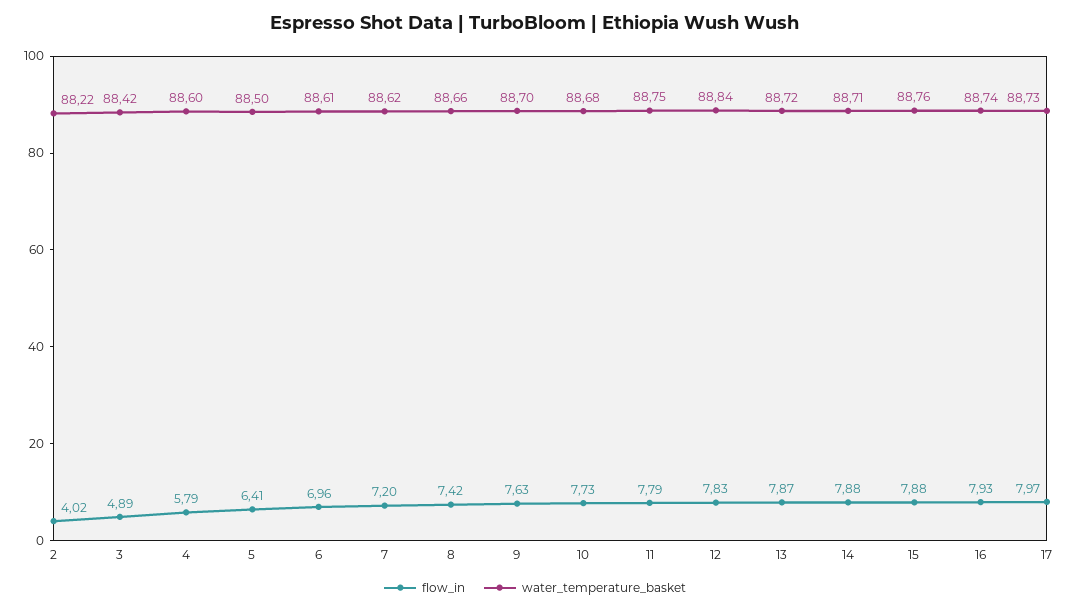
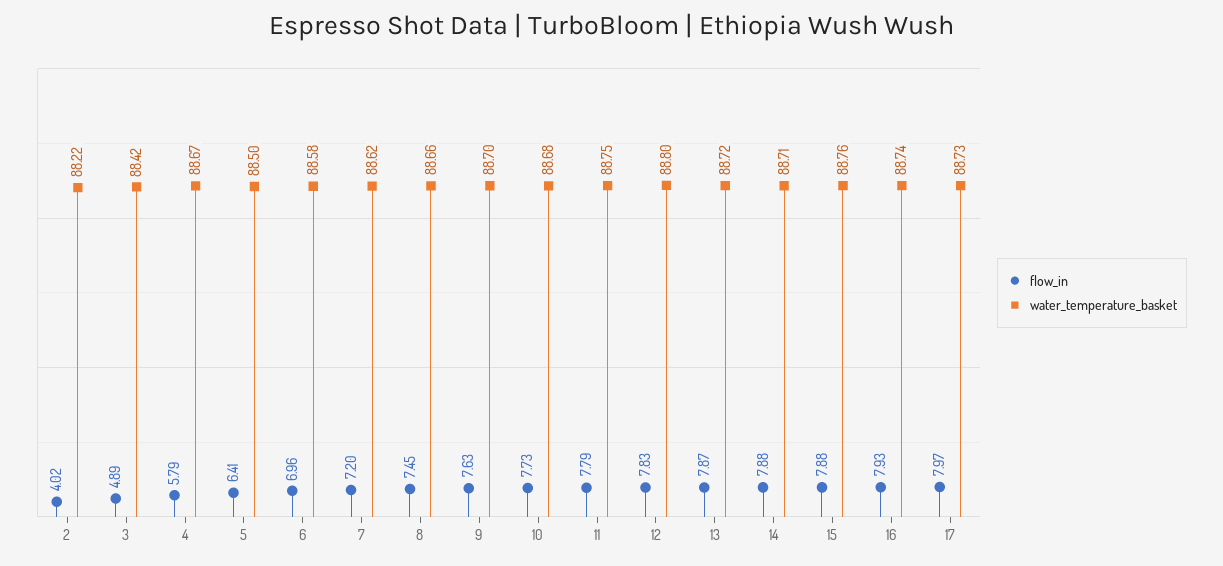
  {
    "flow_in": {
      "2": 4.02,
      "3": 4.89,
      "4": 5.79,
      "5": 6.41,
      "6": 6.96,
      "7": 7.2,
-     "8": 7.42,
+     "8": 7.45,
      "9": 7.63,
      "10": 7.73,
      "11": 7.79,
      "12": 7.83,
      "13": 7.87,
      "14": 7.88,
      "15": 7.88,
      "16": 7.93,
      "17": 7.97
    },
    "water_temperature_basket": {
      "2": 88.22,
      "3": 88.42,
-     "4": 88.6,
+     "4": 88.67,
      "5": 88.5,
-     "6": 88.61,
+     "6": 88.58,
      "7": 88.62,
      "8": 88.66,
      "9": 88.7,
      "10": 88.68,
      "11": 88.75,
-     "12": 88.84,
+     "12": 88.8,
      "13": 88.72,
      "14": 88.71,
      "15": 88.76,
      "16": 88.74,
      "17": 88.73
    }
  }

